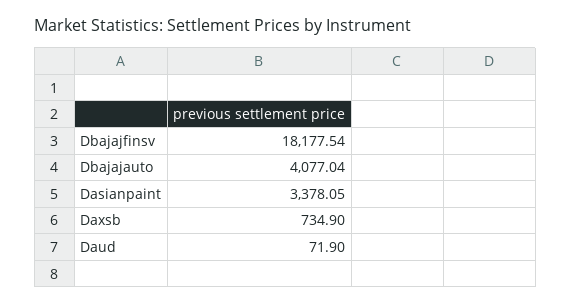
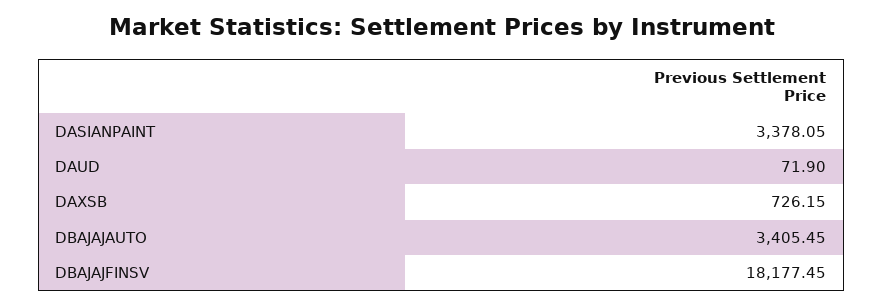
  {
-   "Dbajajfinsv": 18177.54,
+   "Dbajajfinsv": 18177.45,
-   "Dbajajauto": 4077.04,
+   "Dbajajauto": 3405.45,
    "Dasianpaint": 3378.05,
-   "Daxsb": 734.9,
+   "Daxsb": 726.15,
    "Daud": 71.9
  }

